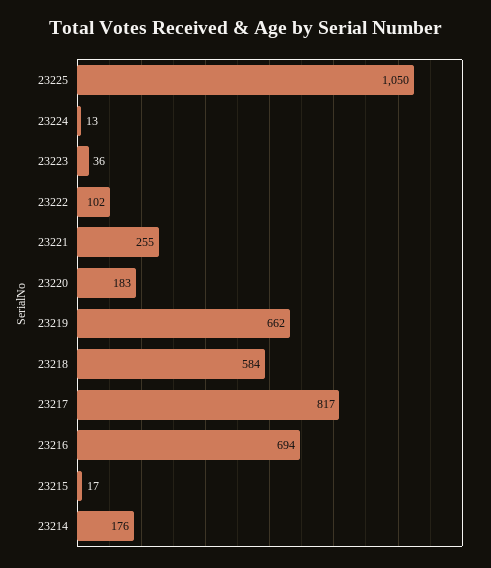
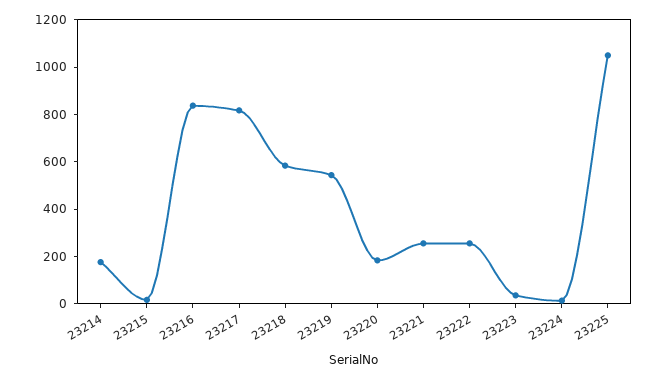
  {
    "23225": 1050,
    "23224": 13,
    "23223": 36,
-   "23222": 102,
+   "23222": 250,
    "23221": 255,
    "23220": 183,
-   "23219": 662,
+   "23219": 550,
    "23218": 584,
    "23217": 817,
-   "23216": 694,
+   "23216": 850,
    "23215": 17,
    "23214": 176
  }

